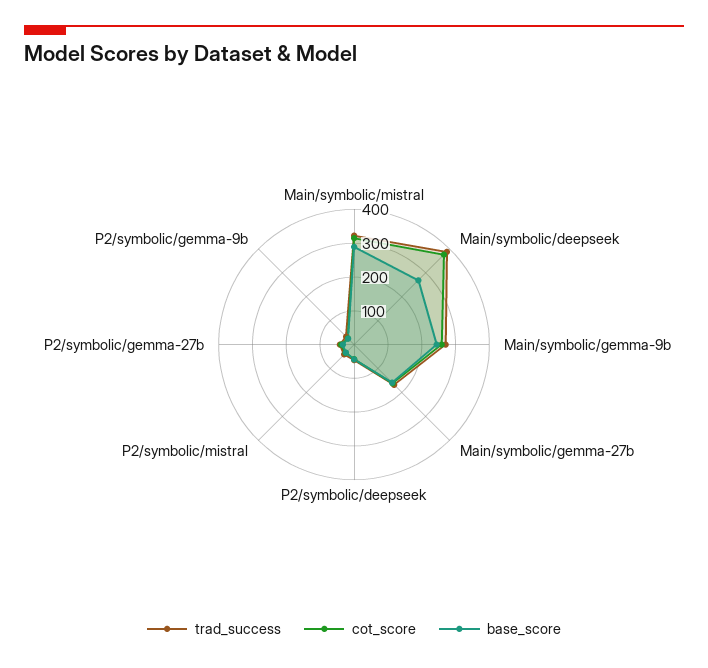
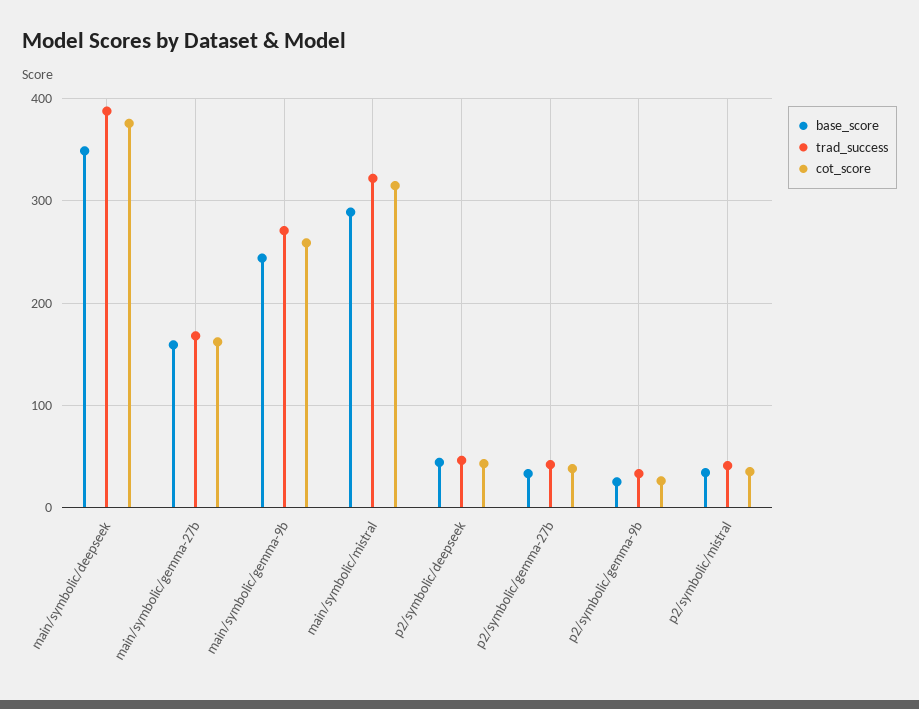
  {
    "trad_success": {
      "Main/symbolic/mistral": 320,
      "Main/symbolic/deepseek": 390,
      "Main/symbolic/gemma-9b": 270,
      "Main/symbolic/gemma-27b": 170,
      "P2/symbolic/deepseek": 50,
      "P2/symbolic/mistral": 40,
      "P2/symbolic/gemma-27b": 40,
      "P2/symbolic/gemma-9b": 30
    },
    "cot_score": {
      "Main/symbolic/mistral": 320,
      "Main/symbolic/deepseek": 380,
      "Main/symbolic/gemma-9b": 260,
      "Main/symbolic/gemma-27b": 160,
      "P2/symbolic/deepseek": 40,
      "P2/symbolic/mistral": 40,
      "P2/symbolic/gemma-27b": 40,
      "P2/symbolic/gemma-9b": 30
    },
    "base_score": {
      "Main/symbolic/mistral": 290,
-     "Main/symbolic/deepseek": 275,
+     "Main/symbolic/deepseek": 350,
      "Main/symbolic/gemma-9b": 240,
      "Main/symbolic/gemma-27b": 160,
      "P2/symbolic/deepseek": 40,
      "P2/symbolic/mistral": 30,
      "P2/symbolic/gemma-27b": 30,
      "P2/symbolic/gemma-9b": 30
    }
  }

